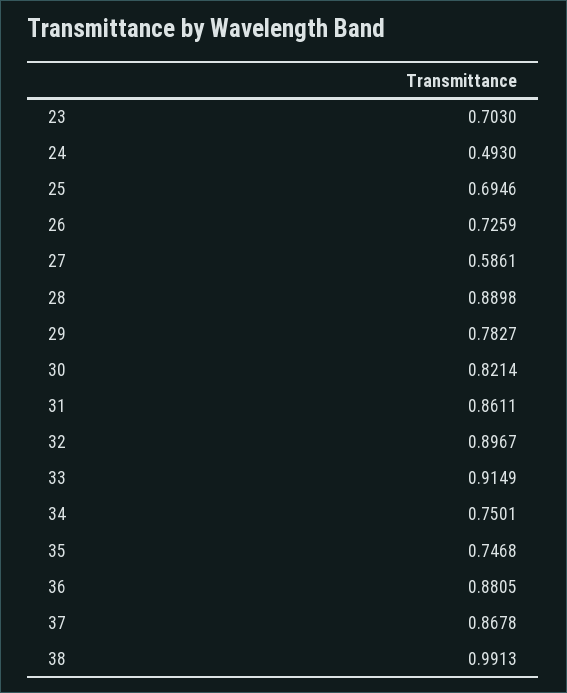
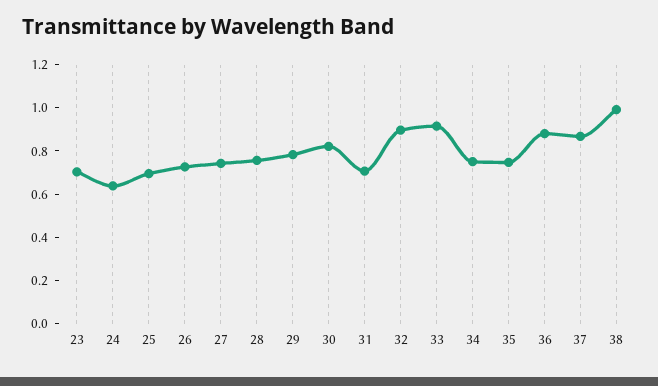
  {
    "23": 0.703,
-   "24": 0.493,
+   "24": 0.65,
    "25": 0.6946,
    "26": 0.7259,
-   "27": 0.5861,
+   "27": 0.75,
-   "28": 0.8898,
+   "28": 0.75,
    "29": 0.7827,
    "30": 0.8214,
-   "31": 0.8611,
+   "31": 0.7,
    "32": 0.8967,
    "33": 0.9149,
    "34": 0.7501,
    "35": 0.7468,
    "36": 0.8805,
    "37": 0.8678,
    "38": 0.9913
  }

